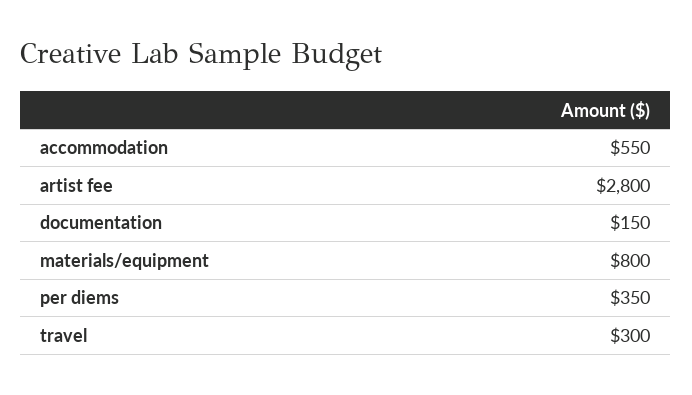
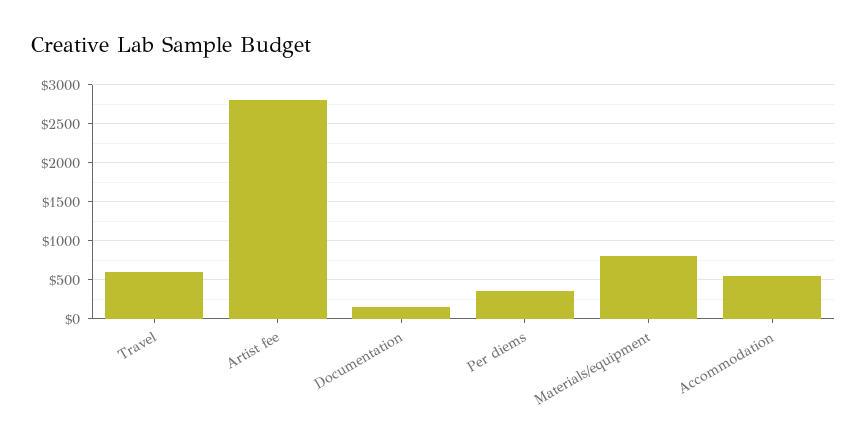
  {
    "accommodation": 550,
    "artist fee": 2800,
    "documentation": 150,
    "materials/equipment": 800,
    "per diems": 350,
-   "travel": 300
+   "travel": 600
  }

